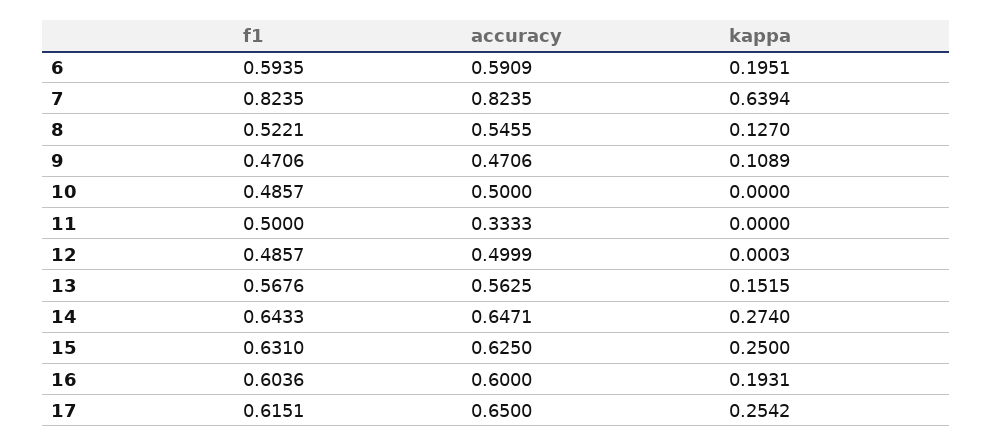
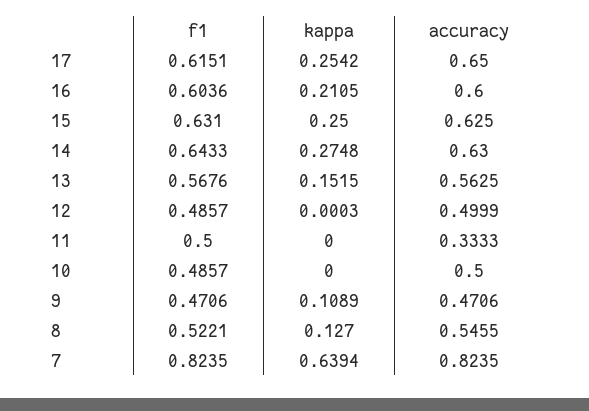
  {
    "f1": {
-     "6": 0.5935,
      "7": 0.8235,
      "8": 0.5221,
      "9": 0.4706,
      "10": 0.4857,
      "11": 0.5,
      "12": 0.4857,
      "13": 0.5676,
      "14": 0.6433,
      "15": 0.631,
      "16": 0.6036,
      "17": 0.6151
    },
    "accuracy": {
-     "6": 0.5909,
      "7": 0.8235,
      "8": 0.5455,
      "9": 0.4706,
      "10": 0.5,
      "11": 0.3333,
      "12": 0.4999,
      "13": 0.5625,
-     "14": 0.6471,
+     "14": 0.63,
      "15": 0.625,
      "16": 0.6,
      "17": 0.65
    },
    "kappa": {
-     "6": 0.1951,
      "7": 0.6394,
      "8": 0.127,
      "9": 0.1089,
      "10": 0,
      "11": 0,
      "12": 0.0003,
      "13": 0.1515,
-     "14": 0.274,
+     "14": 0.2748,
      "15": 0.25,
-     "16": 0.1931,
+     "16": 0.2105,
      "17": 0.2542
    }
  }

